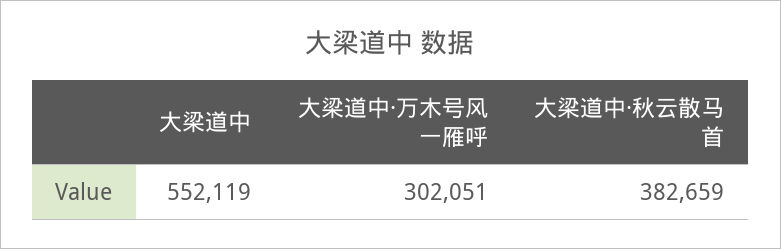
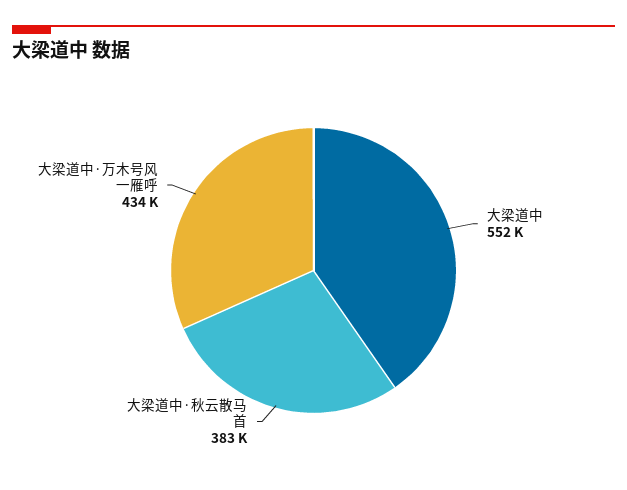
  {
    "大梁道中": 552119,
-   "大梁道中·万木号风一雁呼": 302051,
+   "大梁道中·万木号风一雁呼": 434000,
    "大梁道中·秋云散马首": 382659
  }

